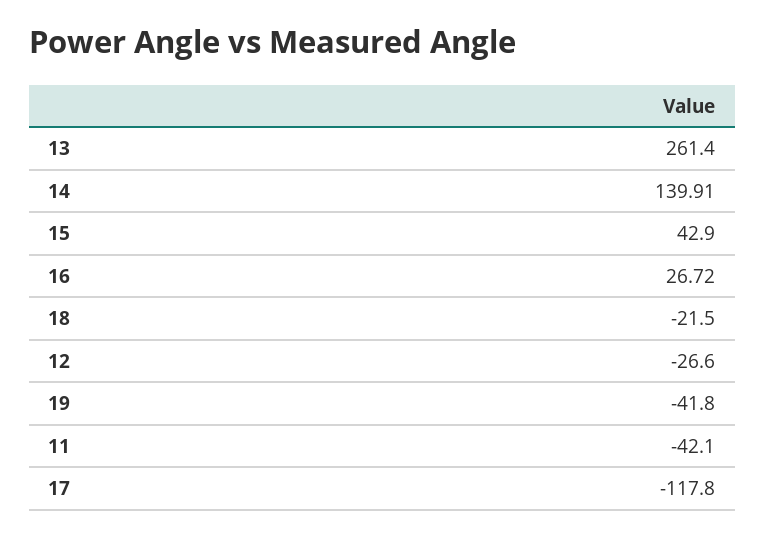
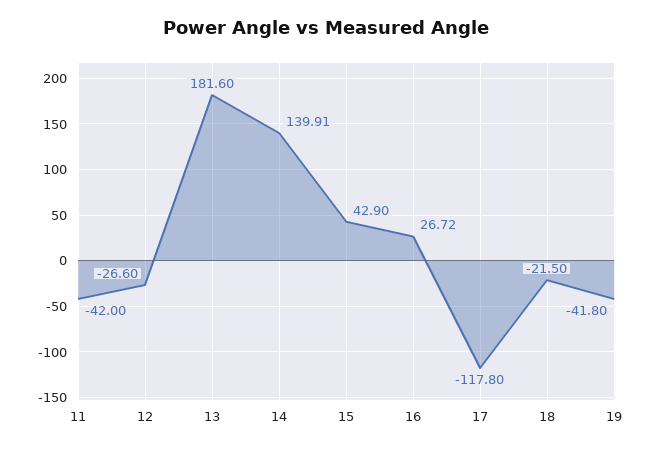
  {
-   "13": 261.4,
+   "13": 181.6,
    "14": 139.91,
    "15": 42.9,
    "16": 26.72,
    "18": -21.5,
    "12": -26.6,
    "19": -41.8,
-   "11": -42.1,
+   "11": -42,
    "17": -117.8
  }

